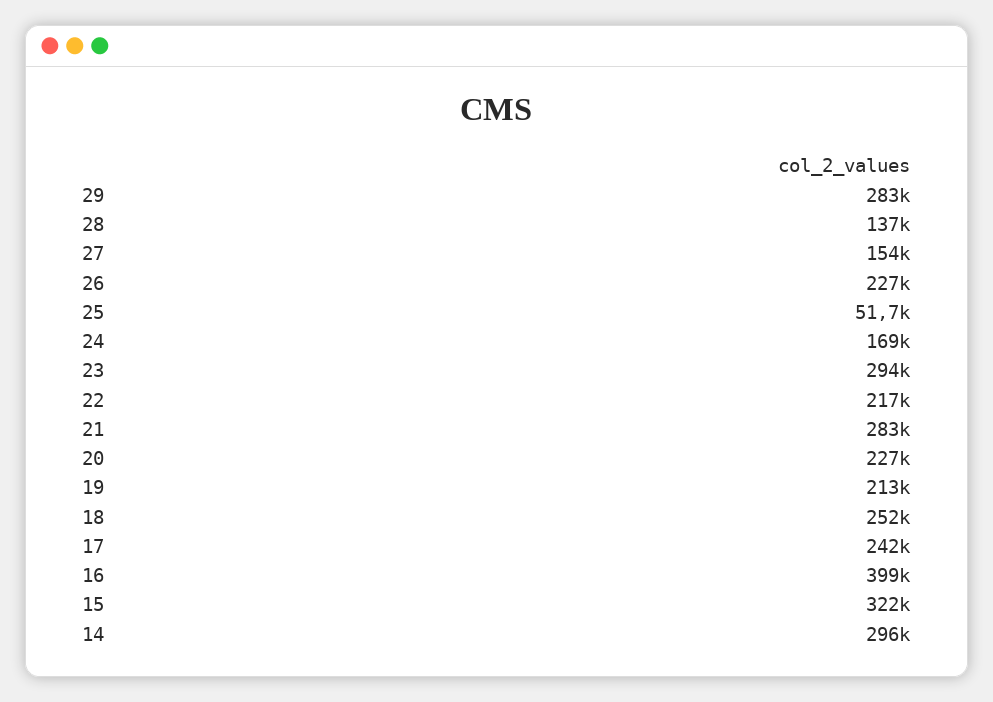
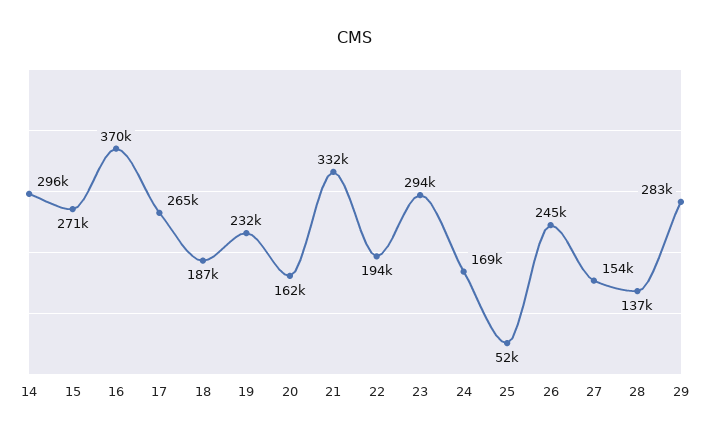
  {
    "29": 283000,
    "28": 137000,
    "27": 154000,
-   "26": 227000,
+   "26": 245000,
    "25": 51700,
    "24": 169000,
    "23": 294000,
-   "22": 217000,
+   "22": 194000,
-   "21": 283000,
+   "21": 332000,
-   "20": 227000,
+   "20": 162000,
-   "19": 213000,
+   "19": 232000,
-   "18": 252000,
+   "18": 187000,
-   "17": 242000,
+   "17": 265000,
-   "16": 399000,
+   "16": 370000,
-   "15": 322000,
+   "15": 271000,
    "14": 296000
  }

